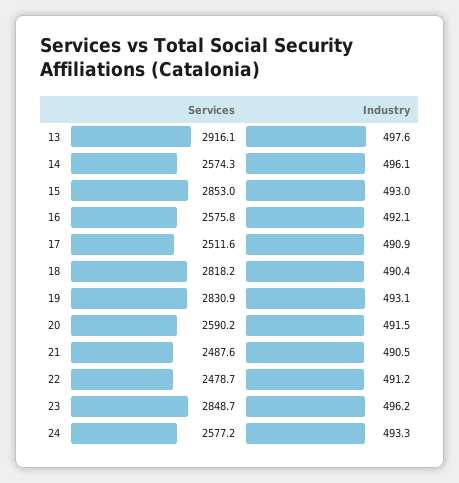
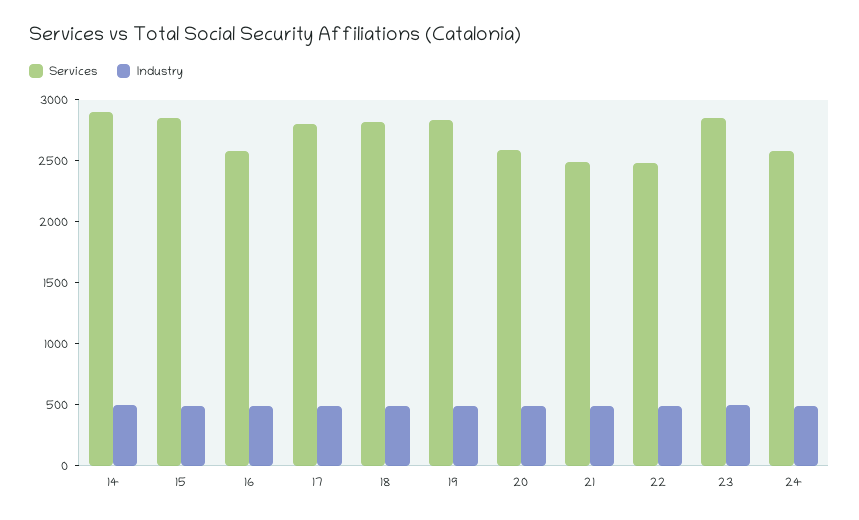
  {
    "Services": {
-     "13": 2916.1,
-     "14": 2574.3,
+     "14": 2900,
      "15": 2853,
      "16": 2575.8,
-     "17": 2511.6,
+     "17": 2800,
      "18": 2818.2,
      "19": 2830.9,
      "20": 2590.2,
      "21": 2487.6,
      "22": 2478.7,
      "23": 2848.7,
      "24": 2577.2
    },
    "Industry": {
-     "13": 497.6,
      "14": 496.1,
      "15": 493,
      "16": 492.1,
      "17": 490.9,
      "18": 490.4,
      "19": 493.1,
      "20": 491.5,
      "21": 490.5,
      "22": 491.2,
      "23": 496.2,
      "24": 493.3
    }
  }

